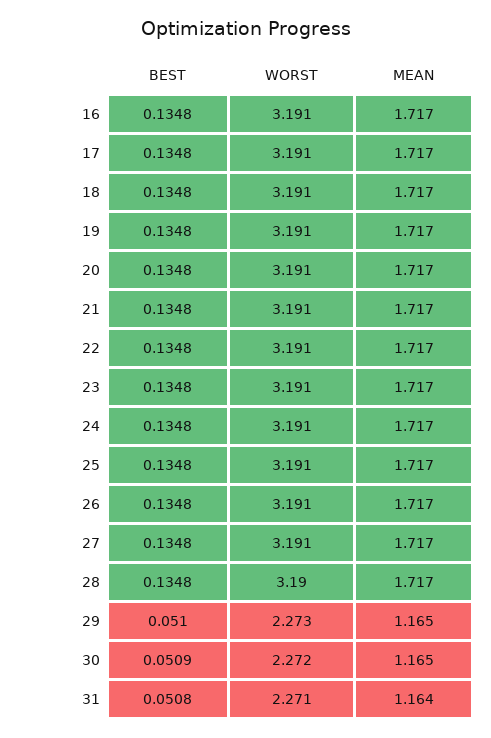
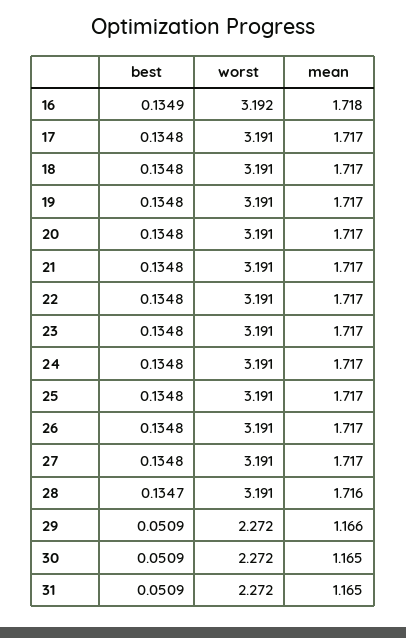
  {
    "BEST": {
-     "16": 0.1348,
+     "16": 0.1349,
      "17": 0.1348,
      "18": 0.1348,
      "19": 0.1348,
      "20": 0.1348,
      "21": 0.1348,
      "22": 0.1348,
      "23": 0.1348,
      "24": 0.1348,
      "25": 0.1348,
      "26": 0.1348,
      "27": 0.1348,
-     "28": 0.1348,
+     "28": 0.1347,
-     "29": 0.051,
+     "29": 0.0509,
      "30": 0.0509,
-     "31": 0.0508
+     "31": 0.0509
    },
    "WORST": {
-     "16": 3.191,
+     "16": 3.192,
      "17": 3.191,
      "18": 3.191,
      "19": 3.191,
      "20": 3.191,
      "21": 3.191,
      "22": 3.191,
      "23": 3.191,
      "24": 3.191,
      "25": 3.191,
      "26": 3.191,
      "27": 3.191,
-     "28": 3.19,
+     "28": 3.191,
-     "29": 2.273,
+     "29": 2.272,
      "30": 2.272,
-     "31": 2.271
+     "31": 2.272
    },
    "MEAN": {
-     "16": 1.717,
+     "16": 1.718,
      "17": 1.717,
      "18": 1.717,
      "19": 1.717,
      "20": 1.717,
      "21": 1.717,
      "22": 1.717,
      "23": 1.717,
      "24": 1.717,
      "25": 1.717,
      "26": 1.717,
      "27": 1.717,
-     "28": 1.717,
+     "28": 1.716,
-     "29": 1.165,
+     "29": 1.166,
      "30": 1.165,
-     "31": 1.164
+     "31": 1.165
    }
  }

